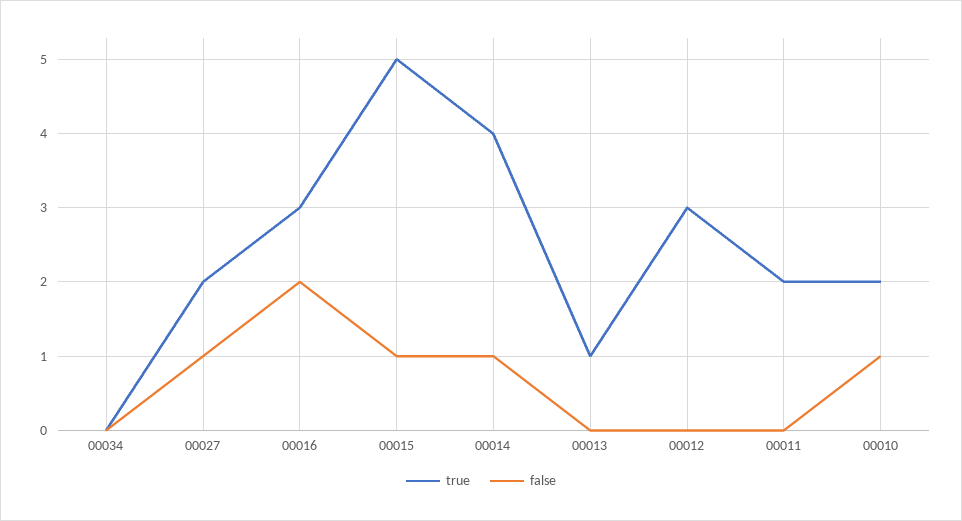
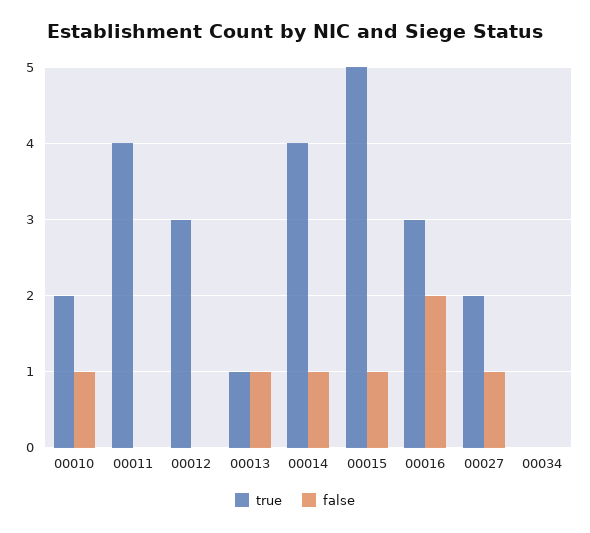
  {
    "true": {
      "00034": 0,
      "00027": 2,
      "00016": 3,
      "00015": 5,
      "00014": 4,
      "00013": 1,
      "00012": 3,
-     "00011": 2,
+     "00011": 4,
      "00010": 2
    },
    "false": {
      "00034": 0,
      "00027": 1,
      "00016": 2,
      "00015": 1,
      "00014": 1,
-     "00013": 0,
+     "00013": 1,
      "00012": 0,
      "00011": 0,
      "00010": 1
    }
  }

